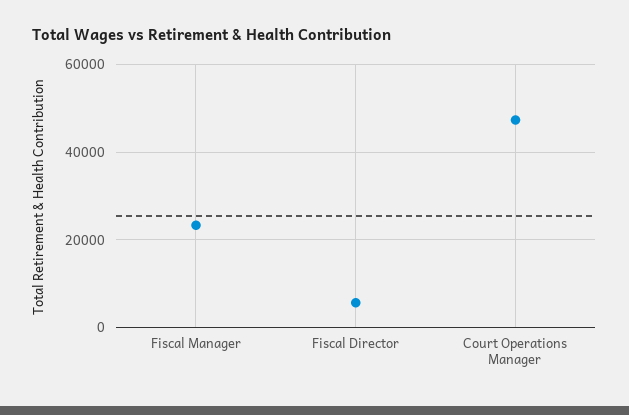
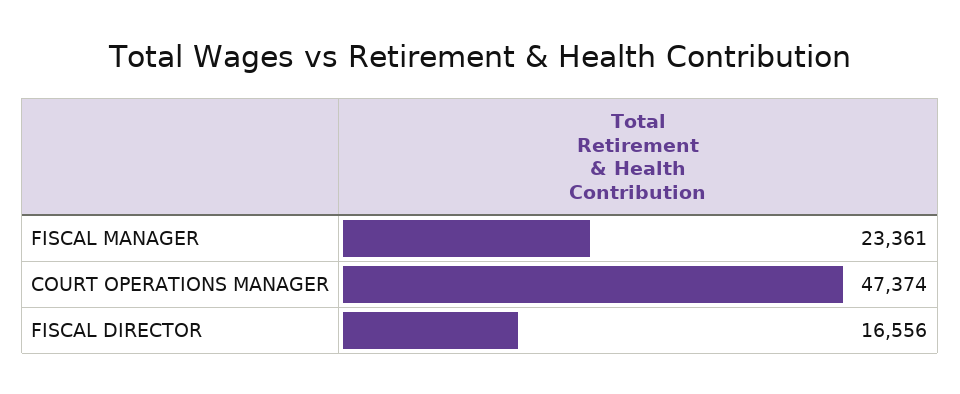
  {
    "Fiscal Manager": 23361,
-   "Fiscal Director": 6000,
+   "Fiscal Director": 16556,
    "Court Operations Manager": 47374
  }

